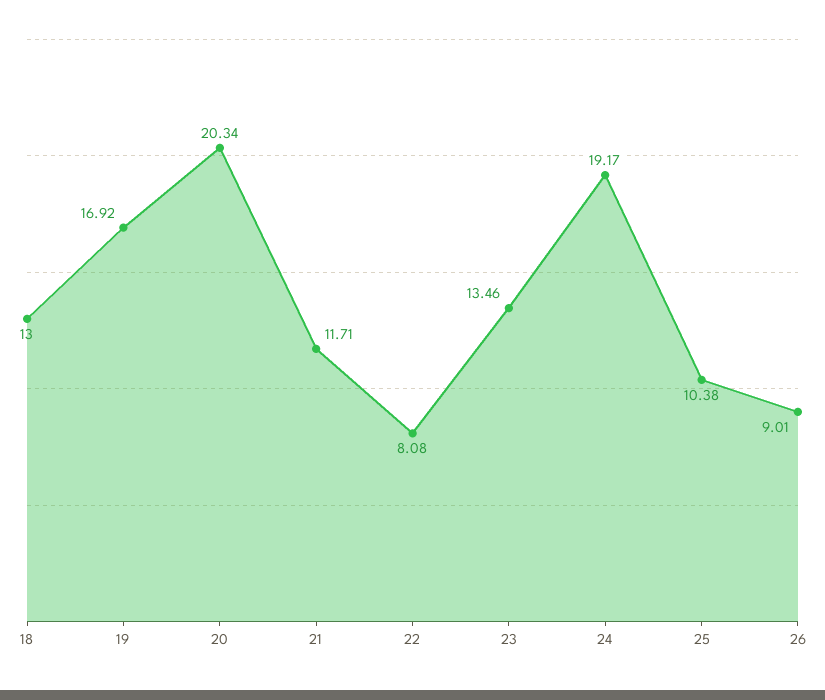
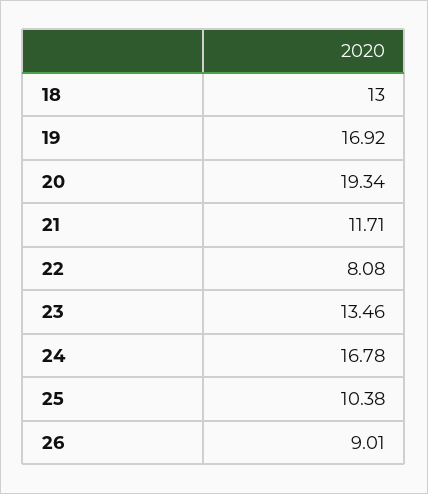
  {
    "18": 13,
    "19": 16.92,
-   "20": 20.34,
+   "20": 19.34,
    "21": 11.71,
    "22": 8.08,
    "23": 13.46,
-   "24": 19.17,
+   "24": 16.78,
    "25": 10.38,
    "26": 9.01
  }

